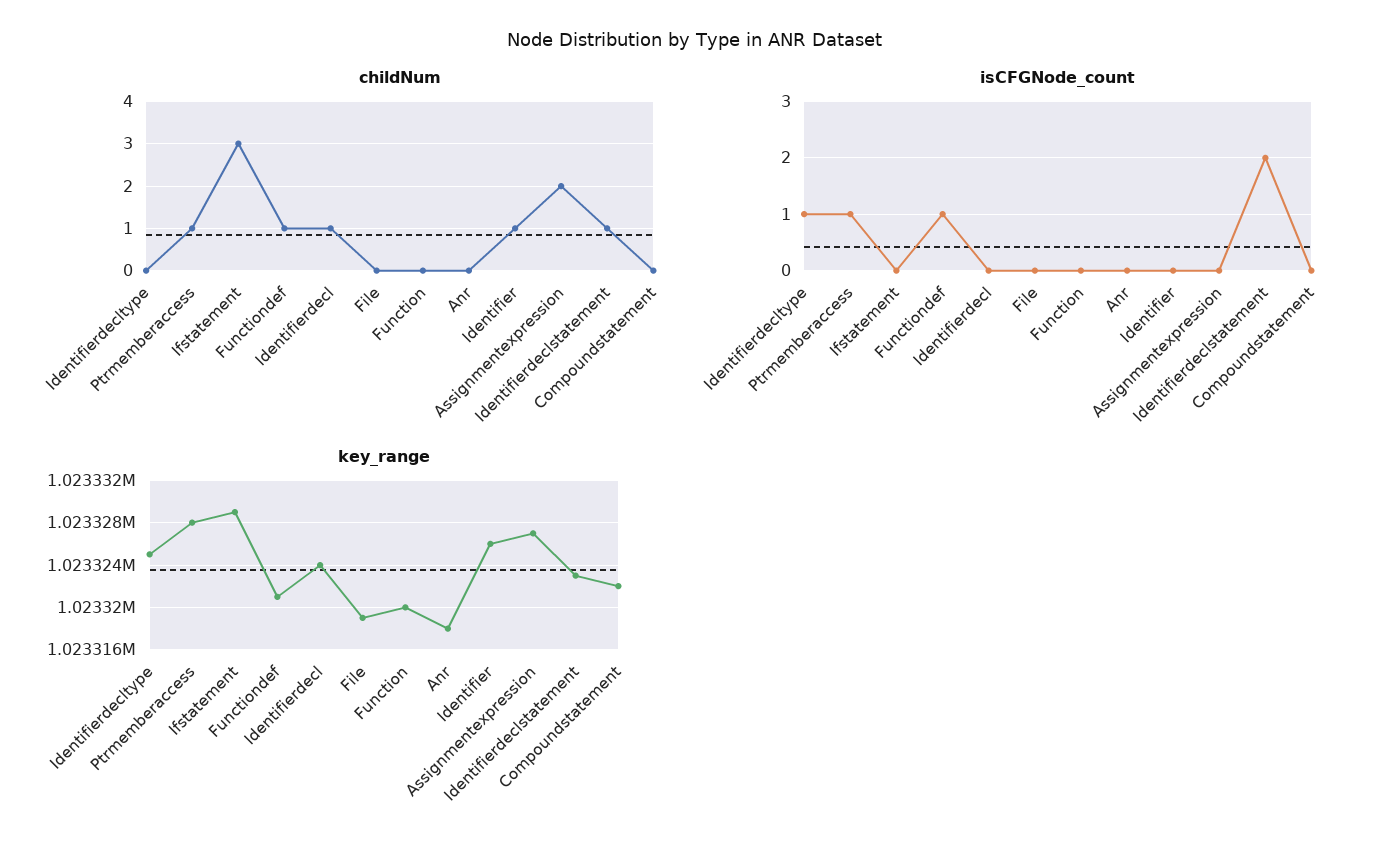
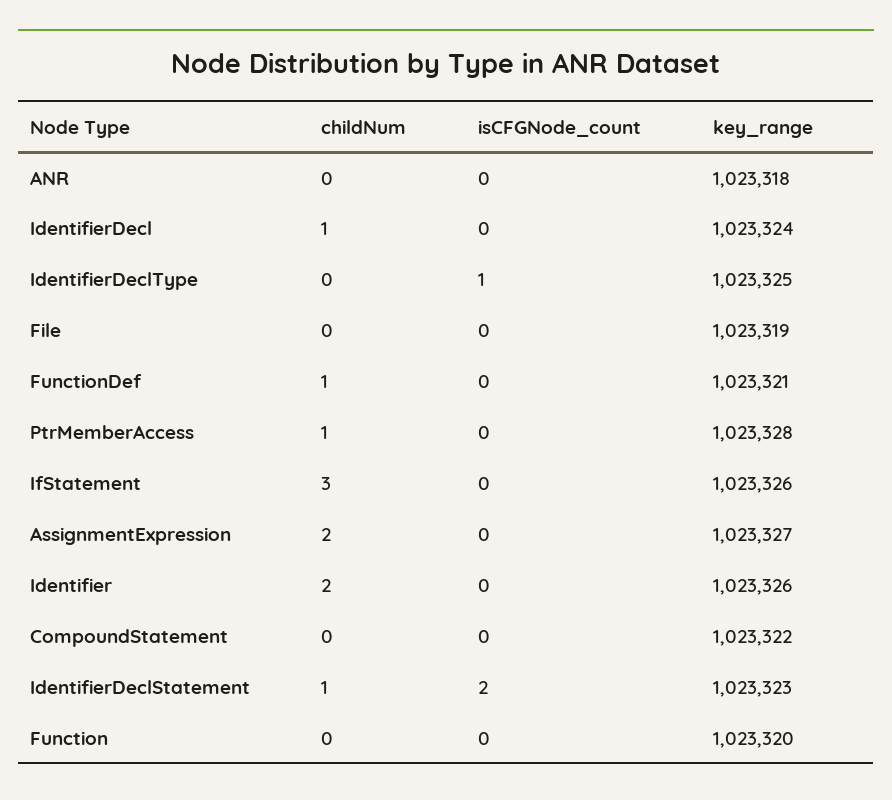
  {
    "childNum": {
      "Identifierdecltype": 0,
      "Ptrmemberaccess": 1,
      "Ifstatement": 3,
      "Functiondef": 1,
      "Identifierdecl": 1,
      "File": 0,
      "Function": 0,
      "Anr": 0,
-     "Identifier": 1,
+     "Identifier": 2,
      "Assignmentexpression": 2,
      "Identifierdeclstatement": 1,
      "Compoundstatement": 0
    },
    "isCFGNode_count": {
      "Identifierdecltype": 1,
-     "Ptrmemberaccess": 1,
+     "Ptrmemberaccess": 0,
      "Ifstatement": 0,
-     "Functiondef": 1,
+     "Functiondef": 0,
      "Identifierdecl": 0,
      "File": 0,
      "Function": 0,
      "Anr": 0,
      "Identifier": 0,
      "Assignmentexpression": 0,
      "Identifierdeclstatement": 2,
      "Compoundstatement": 0
    },
    "key_range": {
      "Identifierdecltype": 1023325,
      "Ptrmemberaccess": 1023328,
-     "Ifstatement": 1023329,
+     "Ifstatement": 1023326,
      "Functiondef": 1023321,
      "Identifierdecl": 1023324,
      "File": 1023319,
      "Function": 1023320,
      "Anr": 1023318,
      "Identifier": 1023326,
      "Assignmentexpression": 1023327,
      "Identifierdeclstatement": 1023323,
      "Compoundstatement": 1023322
    }
  }

